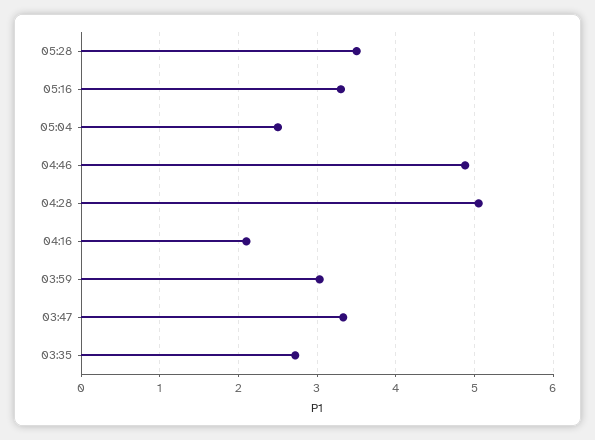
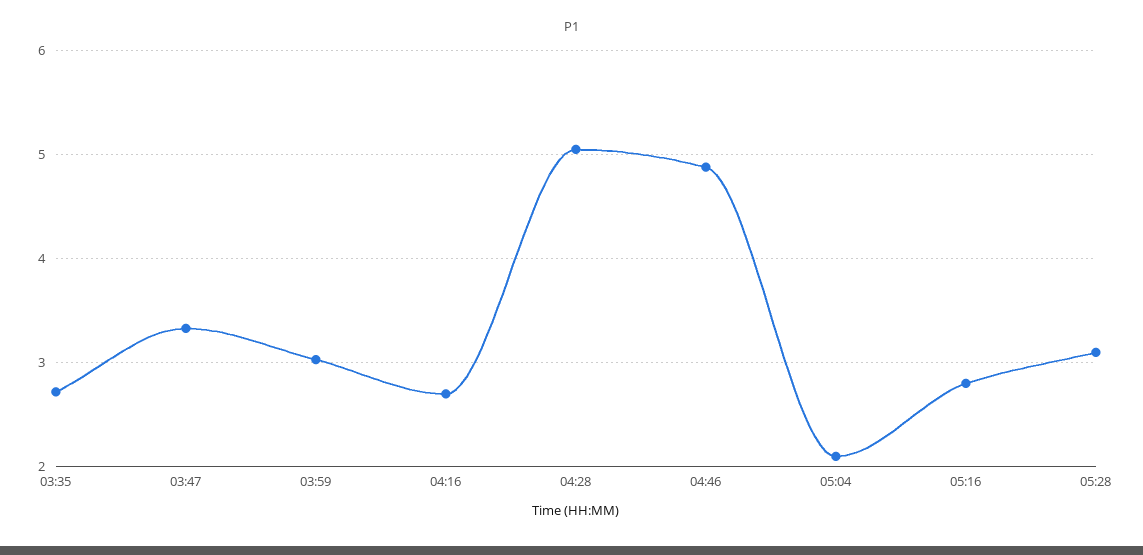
  {
-   "05:28": 3.5,
+   "05:28": 3.1,
-   "05:16": 3.3,
+   "05:16": 2.8,
-   "05:04": 2.5,
+   "05:04": 2.1,
    "04:46": 4.9,
    "04:28": 5.1,
-   "04:16": 2.1,
+   "04:16": 2.7,
    "03:59": 3,
    "03:47": 3.3,
    "03:35": 2.7
  }

